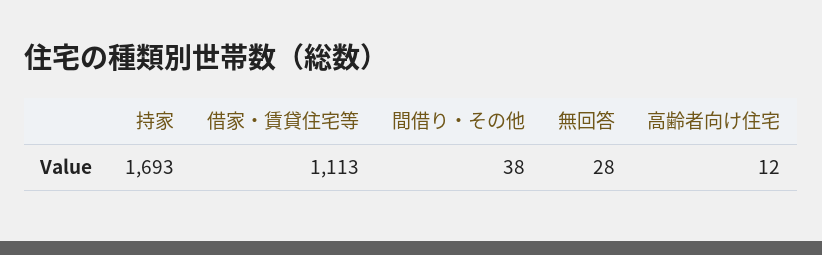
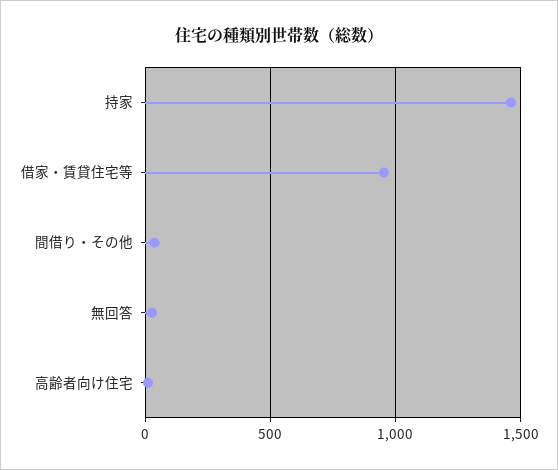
  {
-   "持家": 1693,
+   "持家": 1450,
-   "借家・賃貸住宅等": 1113,
+   "借家・賃貸住宅等": 950,
    "間借り・その他": 38,
    "無回答": 28,
    "高齢者向け住宅": 12
  }

